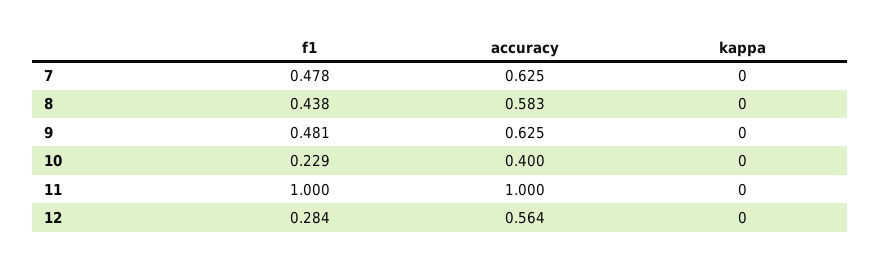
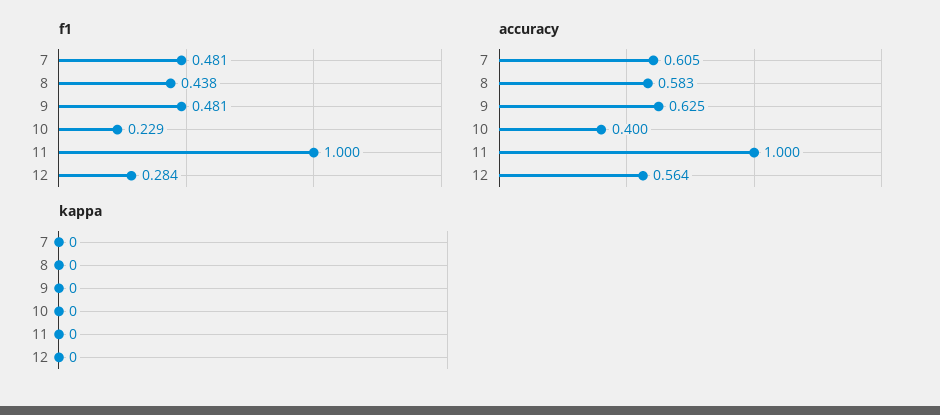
  {
    "f1": {
-     "7": 0.478,
+     "7": 0.481,
      "8": 0.438,
      "9": 0.481,
      "10": 0.229,
      "11": 1,
      "12": 0.284
    },
    "accuracy": {
-     "7": 0.625,
+     "7": 0.605,
      "8": 0.583,
      "9": 0.625,
      "10": 0.4,
      "11": 1,
      "12": 0.564
    },
    "kappa": {
      "7": 0,
      "8": 0,
      "9": 0,
      "10": 0,
      "11": 0,
      "12": 0
    }
  }

